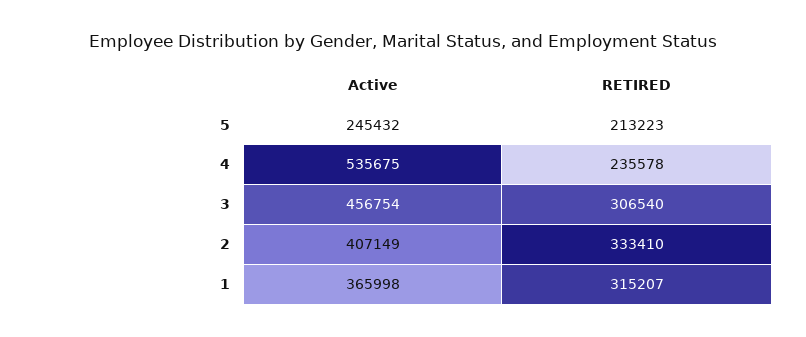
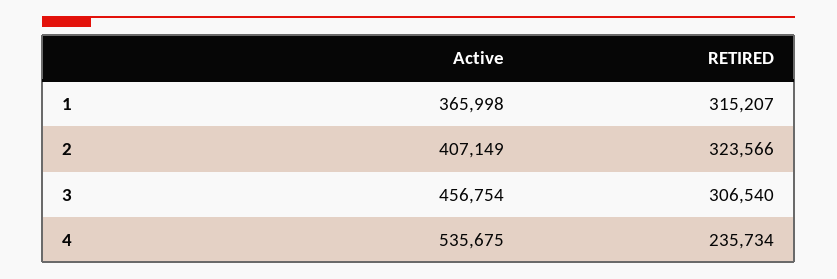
  {
    "Active": {
-     "5": 245432,
      "4": 535675,
      "3": 456754,
      "2": 407149,
      "1": 365998
    },
    "RETIRED": {
-     "5": 213223,
-     "4": 235578,
+     "4": 235734,
      "3": 306540,
-     "2": 333410,
+     "2": 323566,
      "1": 315207
    }
  }

